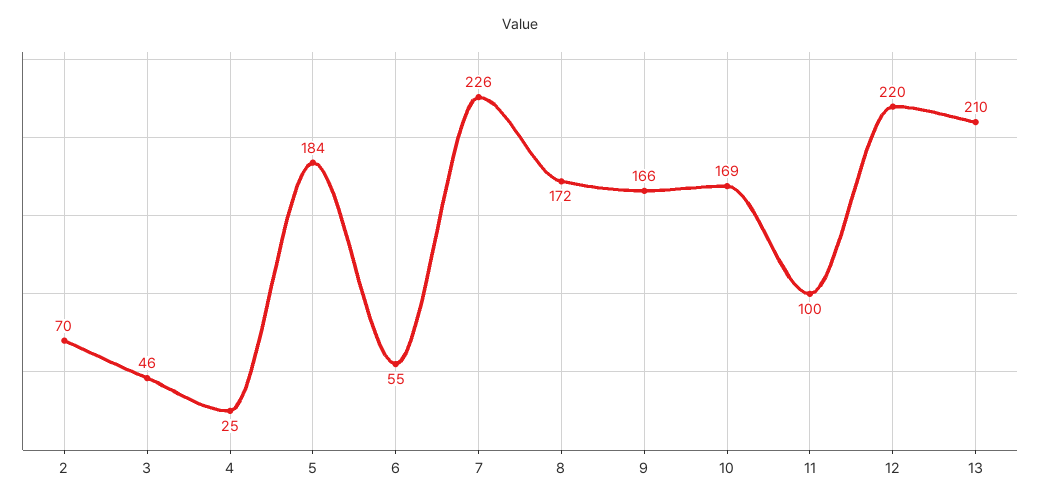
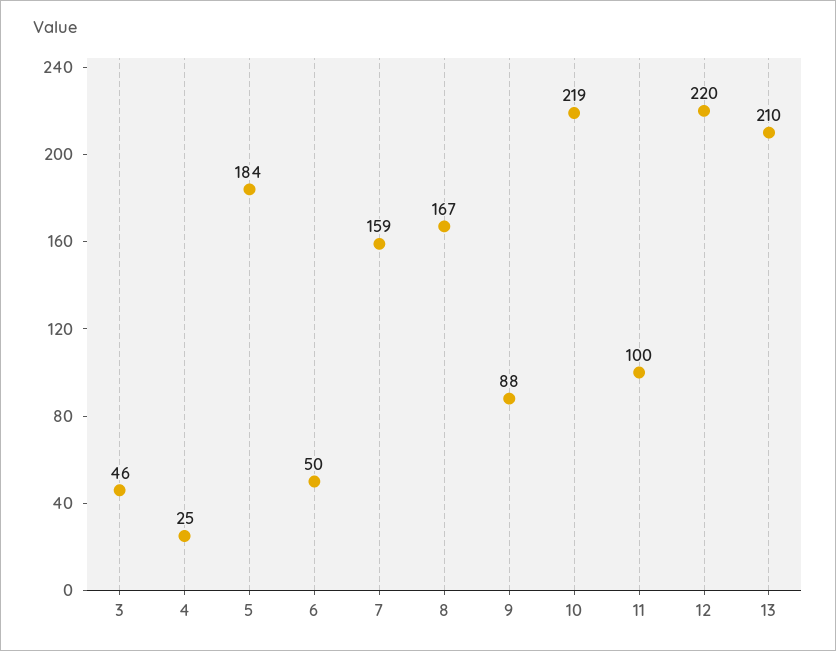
  {
-   "2": 70,
    "3": 46,
    "4": 25,
    "5": 184,
-   "6": 55,
+   "6": 50,
-   "7": 226,
+   "7": 159,
-   "8": 172,
+   "8": 167,
-   "9": 166,
+   "9": 88,
-   "10": 169,
+   "10": 219,
    "11": 100,
    "12": 220,
    "13": 210
  }

